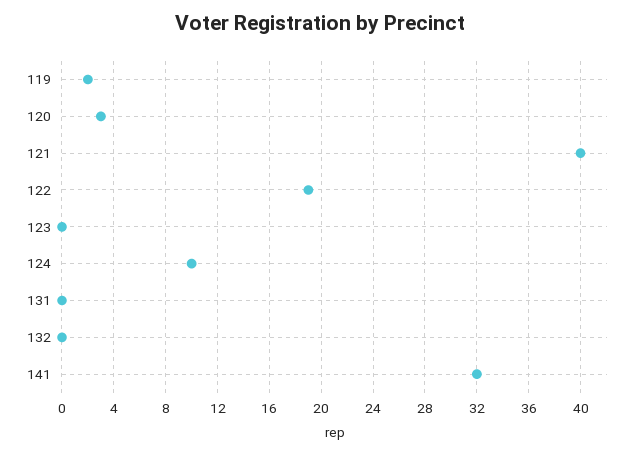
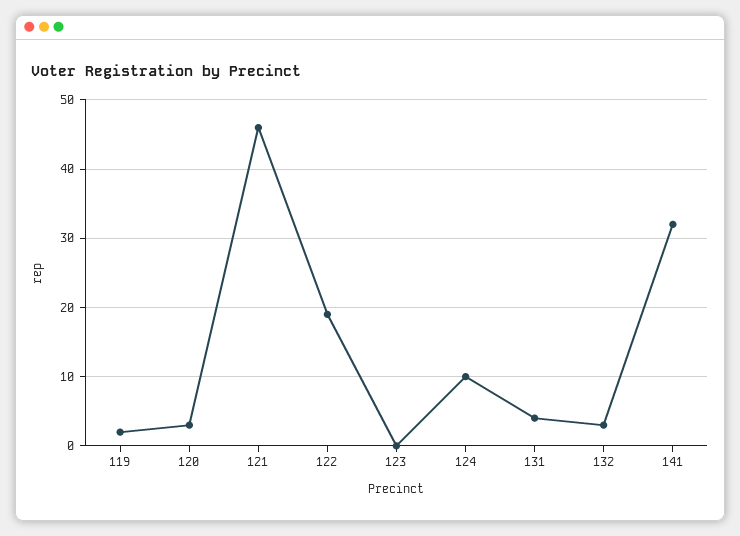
  {
    "119": 2,
    "120": 3,
-   "121": 40,
+   "121": 46,
    "122": 19,
    "123": 0,
    "124": 10,
-   "131": 0,
+   "131": 4,
-   "132": 0,
+   "132": 3,
    "141": 32
  }

